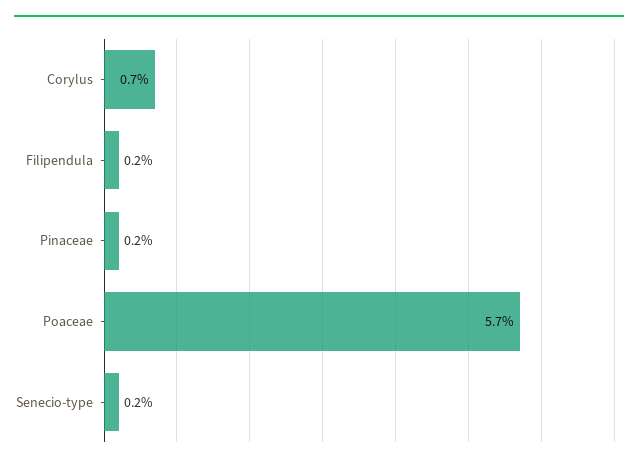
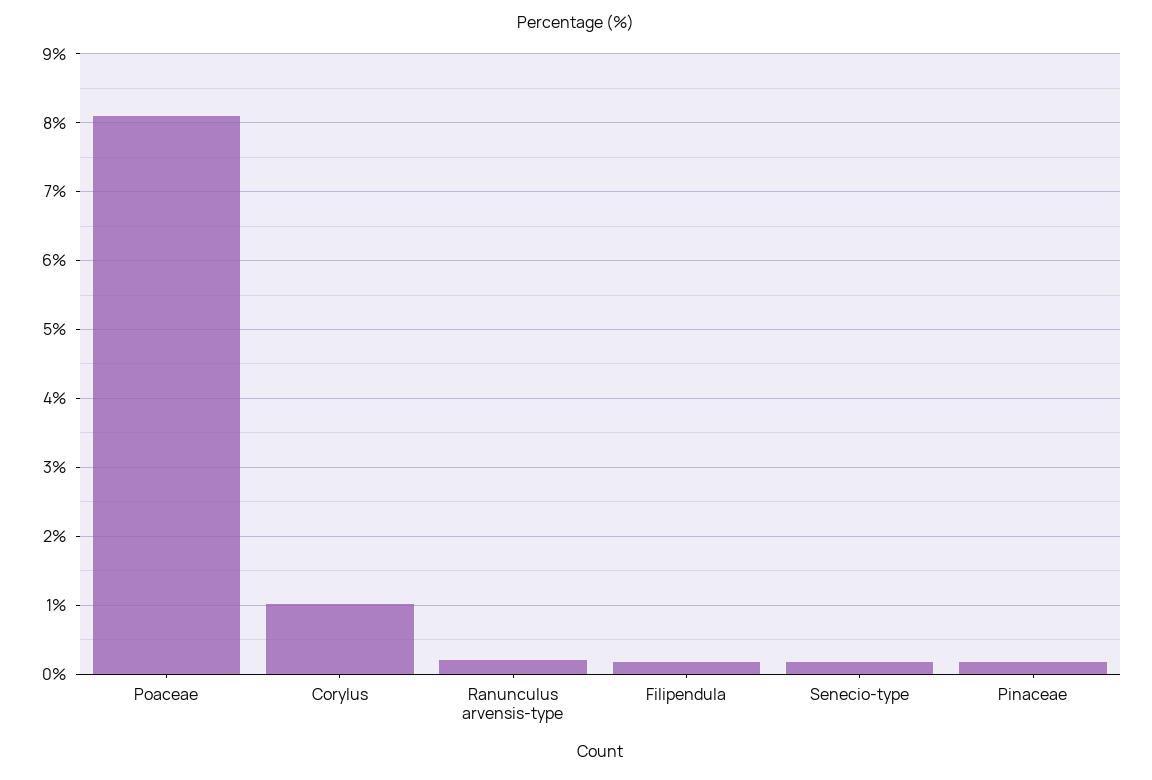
  {
-   "Corylus": 0.7,
+   "Corylus": 1,
    "Filipendula": 0.2,
    "Pinaceae": 0.2,
-   "Poaceae": 5.7,
+   "Poaceae": 8.1,
-   "Senecio-type": 0.2
+   "Senecio-type": 0.2,
+   "Ranunculus arvensis-type": 0.2
  }

